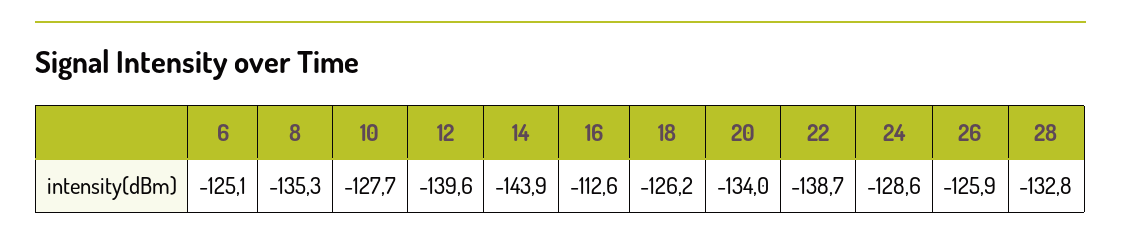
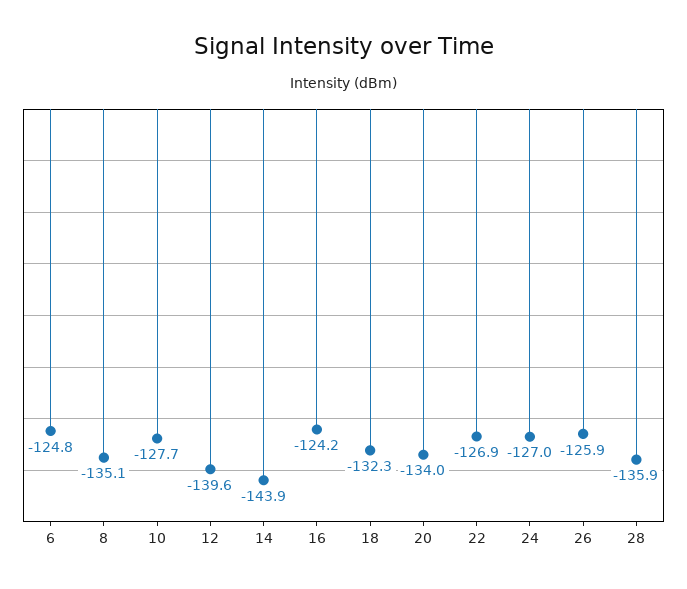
  {
-   "6": -125.1,
+   "6": -124.8,
-   "8": -135.3,
+   "8": -135.1,
    "10": -127.7,
    "12": -139.6,
    "14": -143.9,
-   "16": -112.6,
+   "16": -124.2,
-   "18": -126.2,
+   "18": -132.3,
    "20": -134,
-   "22": -138.7,
+   "22": -126.9,
-   "24": -128.6,
+   "24": -127,
    "26": -125.9,
-   "28": -132.8
+   "28": -135.9
  }

